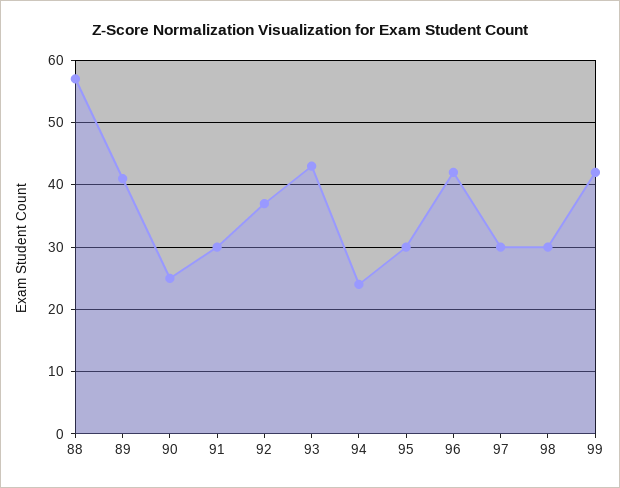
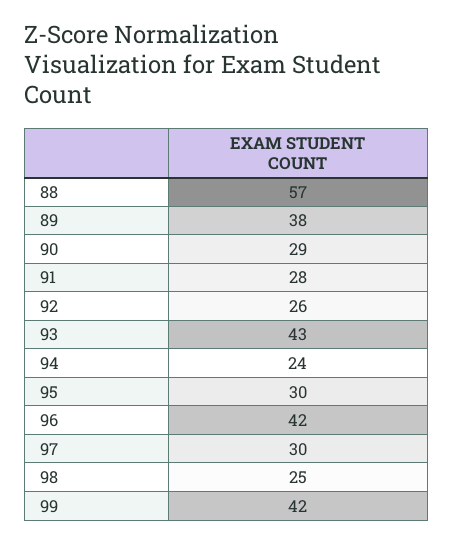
  {
    "88": 57,
-   "89": 41,
+   "89": 38,
-   "90": 25,
+   "90": 29,
-   "91": 30,
+   "91": 28,
-   "92": 37,
+   "92": 26,
    "93": 43,
    "94": 24,
    "95": 30,
    "96": 42,
    "97": 30,
-   "98": 30,
+   "98": 25,
    "99": 42
  }

